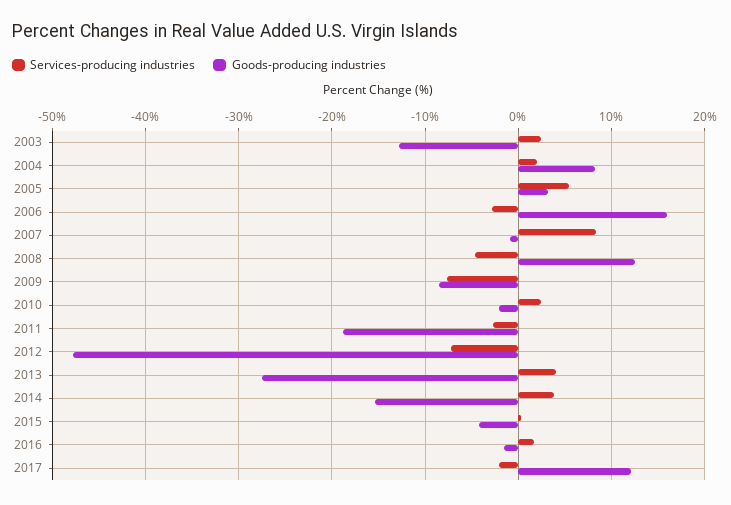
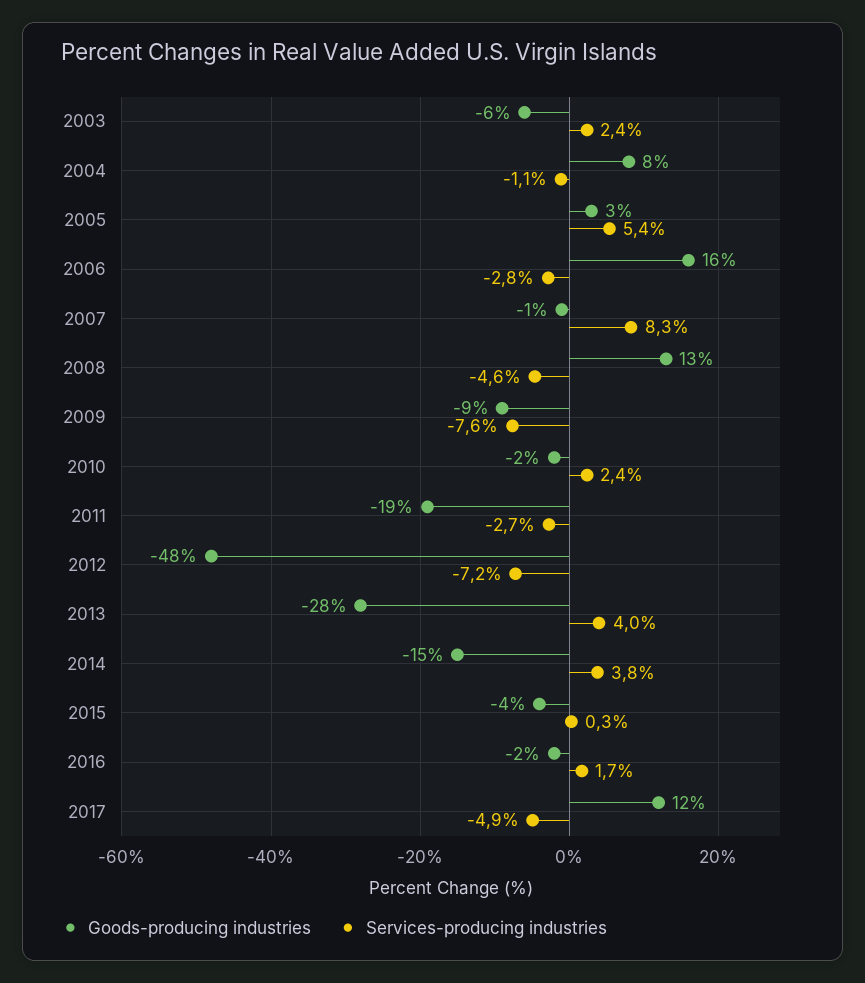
  {
    "Services-producing industries": {
      "2003": 2.4,
-     "2004": 2,
+     "2004": -1.1,
      "2005": 5.4,
      "2006": -2.8,
      "2007": 8.3,
      "2008": -4.6,
      "2009": -7.6,
      "2010": 2.4,
      "2011": -2.7,
      "2012": -7.2,
      "2013": 4,
      "2014": 3.8,
      "2015": 0.3,
      "2016": 1.7,
-     "2017": -2
+     "2017": -4.9
    },
    "Goods-producing industries": {
-     "2003": -13,
+     "2003": -6,
      "2004": 8,
      "2005": 3,
      "2006": 16,
      "2007": -1,
      "2008": 13,
      "2009": -9,
      "2010": -2,
      "2011": -19,
      "2012": -48,
      "2013": -28,
      "2014": -15,
      "2015": -4,
      "2016": -2,
      "2017": 12
    }
  }

